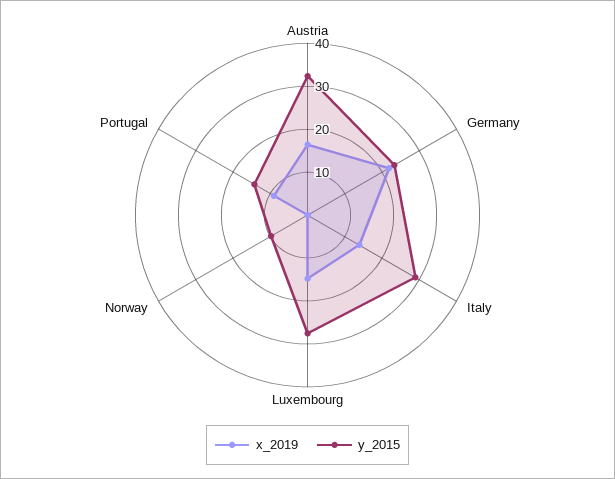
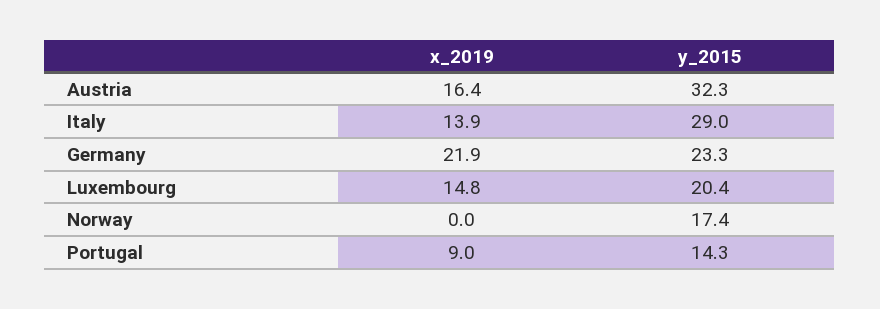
  {
    "x_2019": {
      "Austria": 16.4,
      "Germany": 21.9,
      "Italy": 13.9,
      "Luxembourg": 14.8,
      "Norway": 0,
      "Portugal": 9
    },
    "y_2015": {
      "Austria": 32.3,
      "Germany": 23.3,
      "Italy": 29,
-     "Luxembourg": 28,
+     "Luxembourg": 20.4,
-     "Norway": 10,
+     "Norway": 17.4,
      "Portugal": 14.3
    }
  }

